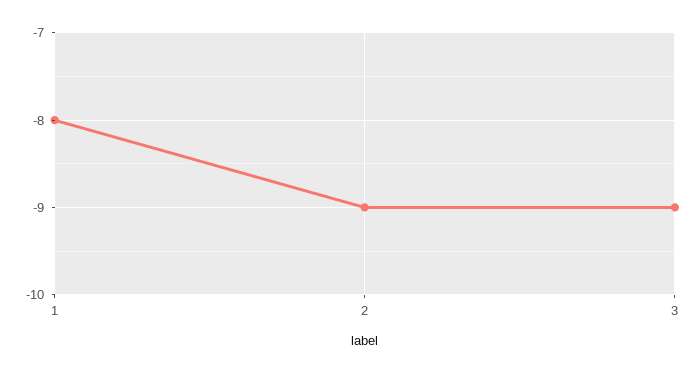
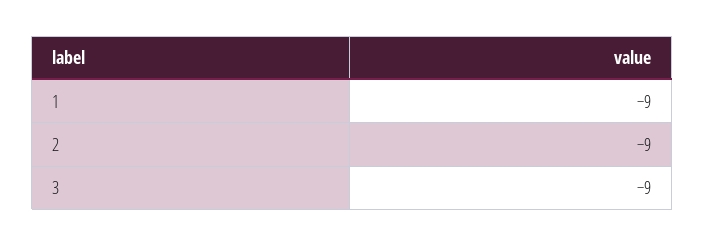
  {
-   "1": -8,
+   "1": -9,
    "2": -9,
    "3": -9
  }

